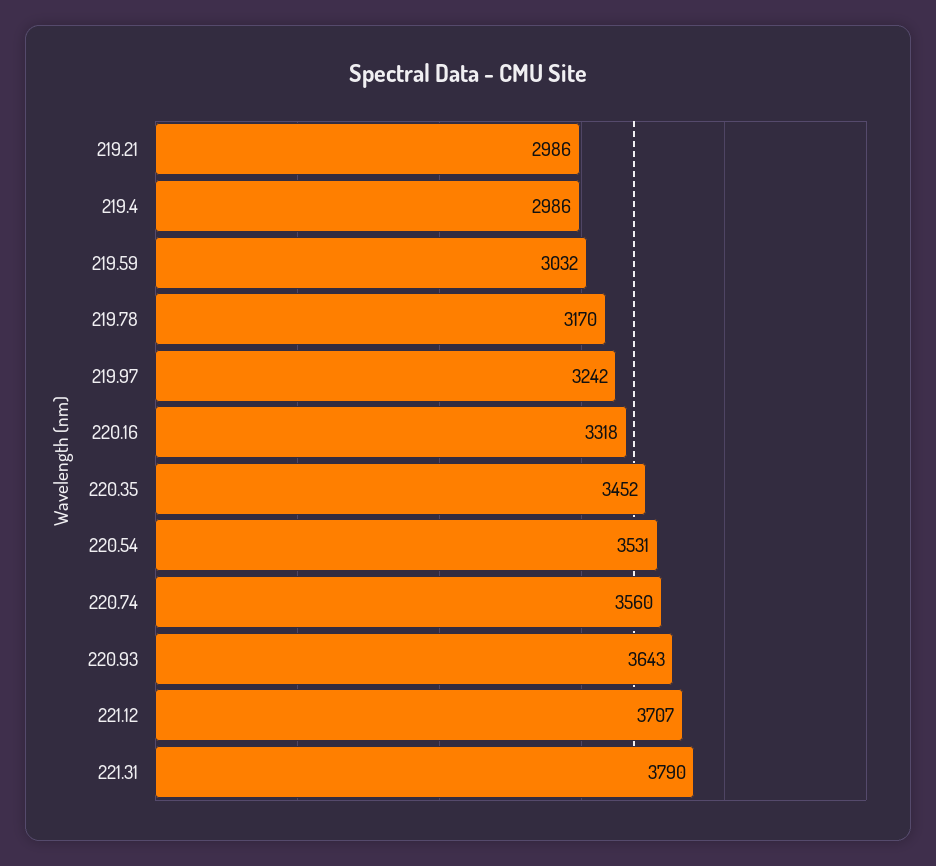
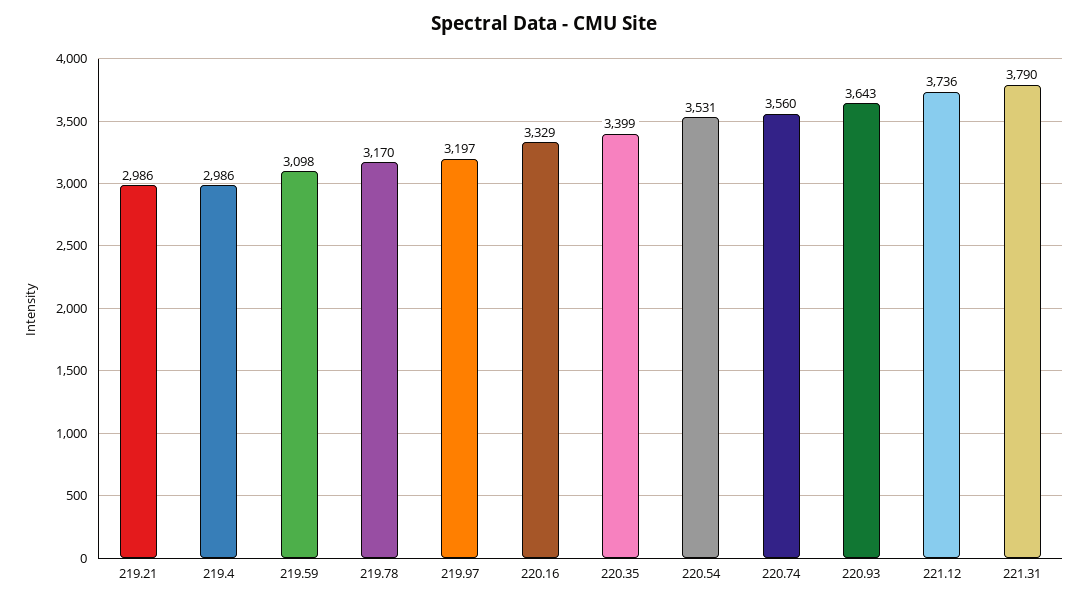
  {
    "219.21": 2986,
    "219.4": 2986,
-   "219.59": 3032,
+   "219.59": 3098,
    "219.78": 3170,
-   "219.97": 3242,
+   "219.97": 3197,
-   "220.16": 3318,
+   "220.16": 3329,
-   "220.35": 3452,
+   "220.35": 3399,
    "220.54": 3531,
    "220.74": 3560,
    "220.93": 3643,
-   "221.12": 3707,
+   "221.12": 3736,
    "221.31": 3790
  }

